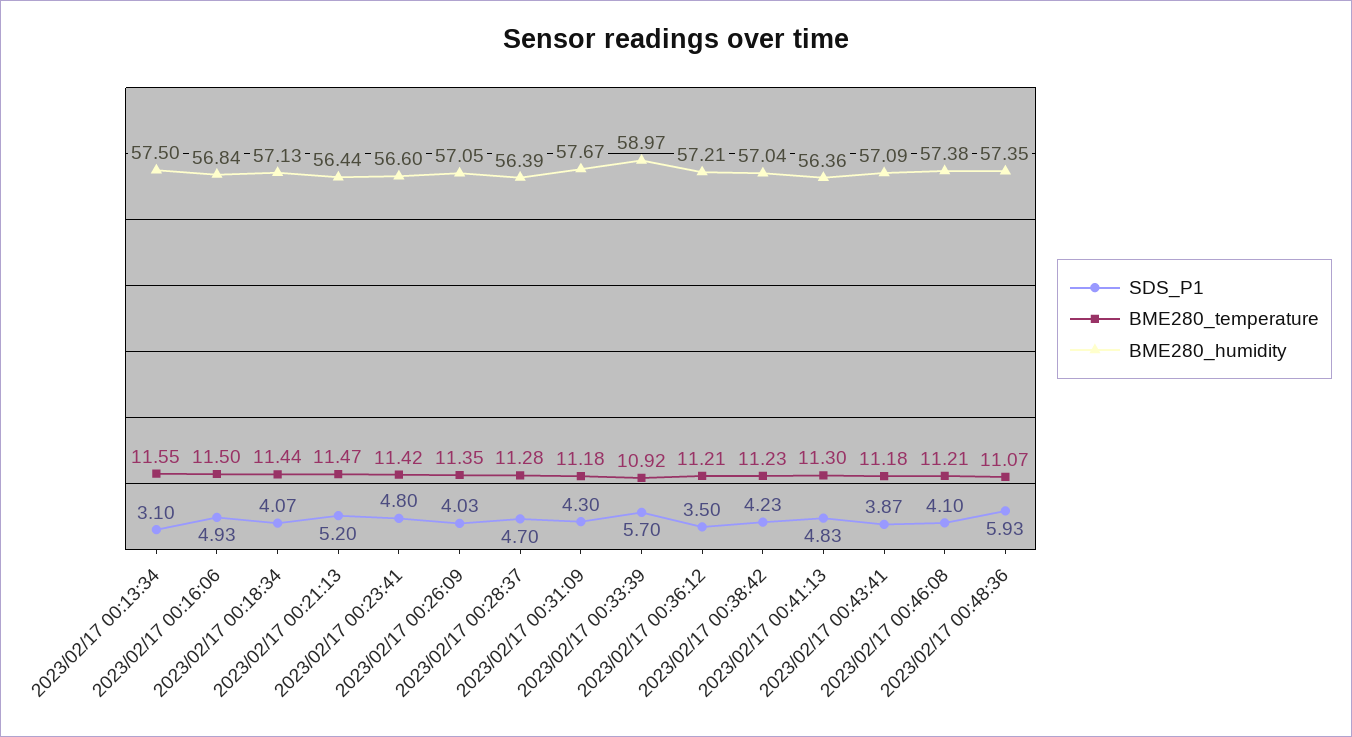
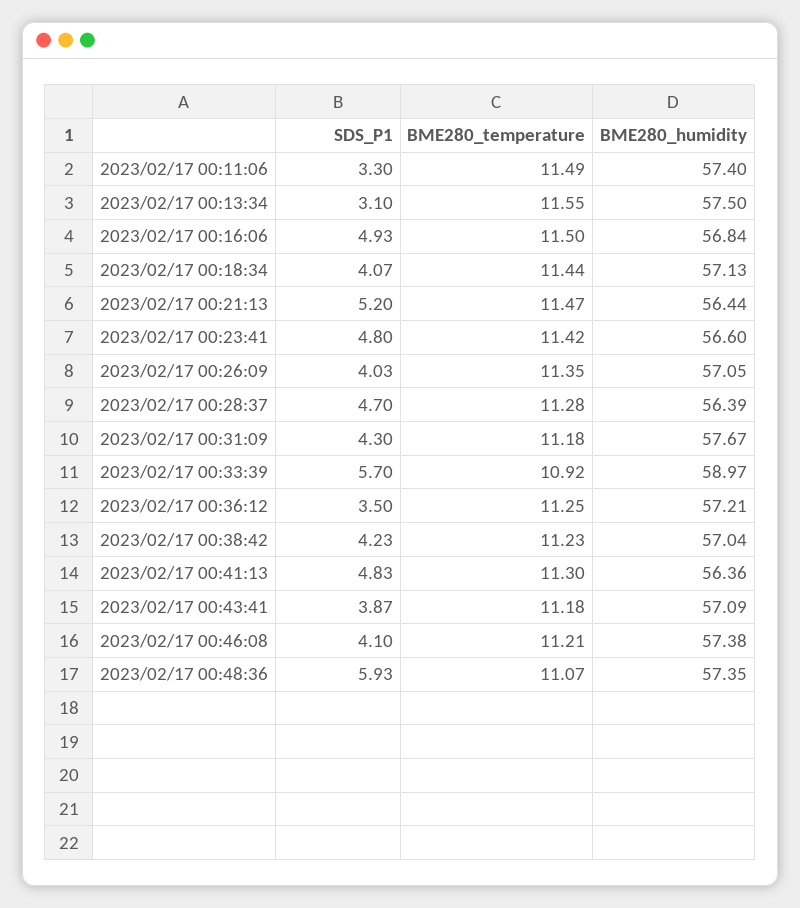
  {
    "SDS_P1": {
      "2023/02/17 00:13:34": 3.1,
      "2023/02/17 00:16:06": 4.93,
      "2023/02/17 00:18:34": 4.07,
      "2023/02/17 00:21:13": 5.2,
      "2023/02/17 00:23:41": 4.8,
      "2023/02/17 00:26:09": 4.03,
      "2023/02/17 00:28:37": 4.7,
      "2023/02/17 00:31:09": 4.3,
      "2023/02/17 00:33:39": 5.7,
      "2023/02/17 00:36:12": 3.5,
      "2023/02/17 00:38:42": 4.23,
      "2023/02/17 00:41:13": 4.83,
      "2023/02/17 00:43:41": 3.87,
      "2023/02/17 00:46:08": 4.1,
-     "2023/02/17 00:48:36": 5.93
+     "2023/02/17 00:48:36": 5.93,
+     "2023/02/17 00:11:06": 3.3
    },
    "BME280_temperature": {
      "2023/02/17 00:13:34": 11.55,
      "2023/02/17 00:16:06": 11.5,
      "2023/02/17 00:18:34": 11.44,
      "2023/02/17 00:21:13": 11.47,
      "2023/02/17 00:23:41": 11.42,
      "2023/02/17 00:26:09": 11.35,
      "2023/02/17 00:28:37": 11.28,
      "2023/02/17 00:31:09": 11.18,
      "2023/02/17 00:33:39": 10.92,
-     "2023/02/17 00:36:12": 11.21,
+     "2023/02/17 00:36:12": 11.25,
      "2023/02/17 00:38:42": 11.23,
      "2023/02/17 00:41:13": 11.3,
      "2023/02/17 00:43:41": 11.18,
      "2023/02/17 00:46:08": 11.21,
-     "2023/02/17 00:48:36": 11.07
+     "2023/02/17 00:48:36": 11.07,
+     "2023/02/17 00:11:06": 11.49
    },
    "BME280_humidity": {
      "2023/02/17 00:13:34": 57.5,
      "2023/02/17 00:16:06": 56.84,
      "2023/02/17 00:18:34": 57.13,
      "2023/02/17 00:21:13": 56.44,
      "2023/02/17 00:23:41": 56.6,
      "2023/02/17 00:26:09": 57.05,
      "2023/02/17 00:28:37": 56.39,
      "2023/02/17 00:31:09": 57.67,
      "2023/02/17 00:33:39": 58.97,
      "2023/02/17 00:36:12": 57.21,
      "2023/02/17 00:38:42": 57.04,
      "2023/02/17 00:41:13": 56.36,
      "2023/02/17 00:43:41": 57.09,
      "2023/02/17 00:46:08": 57.38,
-     "2023/02/17 00:48:36": 57.35
+     "2023/02/17 00:48:36": 57.35,
+     "2023/02/17 00:11:06": 57.4
    }
  }

